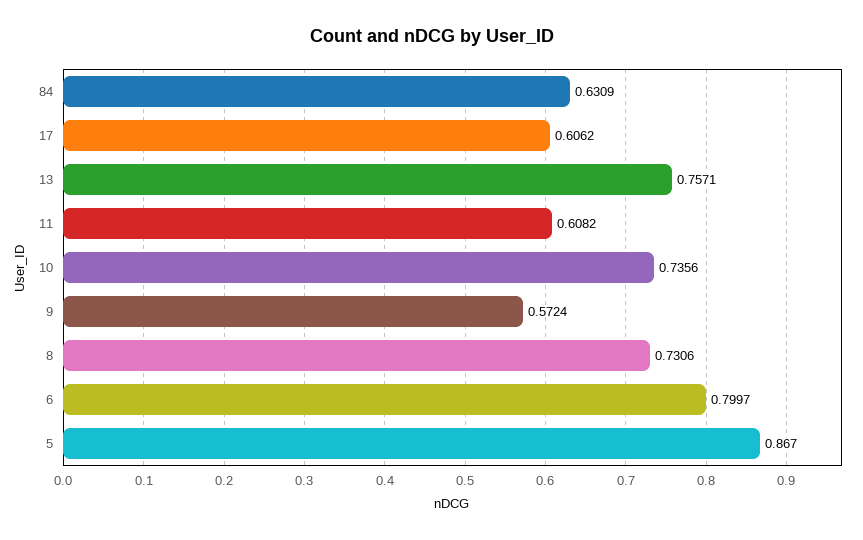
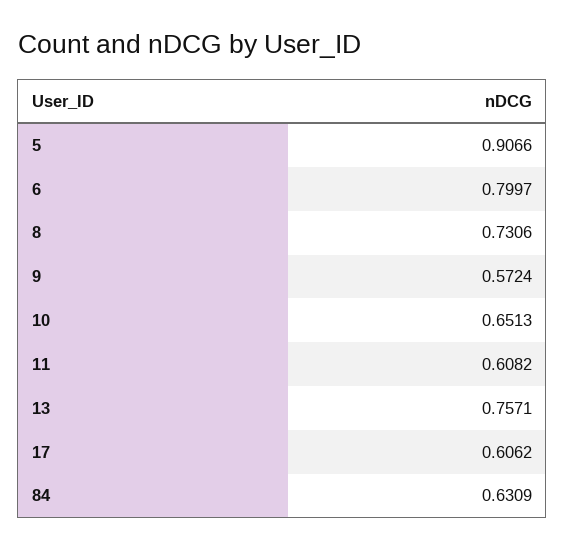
  {
    "84": 0.6309,
    "17": 0.6062,
    "13": 0.7571,
    "11": 0.6082,
-   "10": 0.7356,
+   "10": 0.6513,
    "9": 0.5724,
    "8": 0.7306,
    "6": 0.7997,
-   "5": 0.867
+   "5": 0.9066
  }

